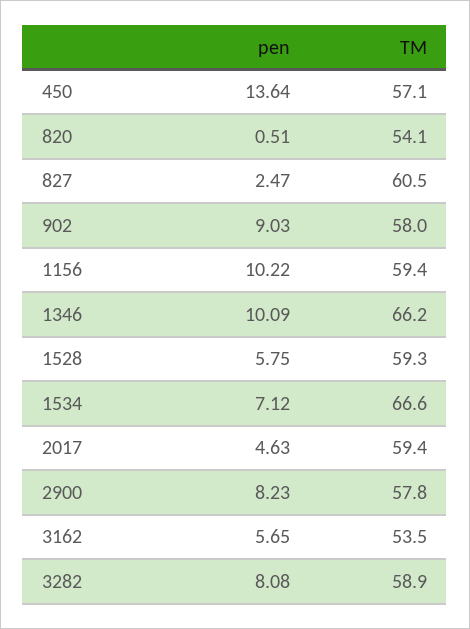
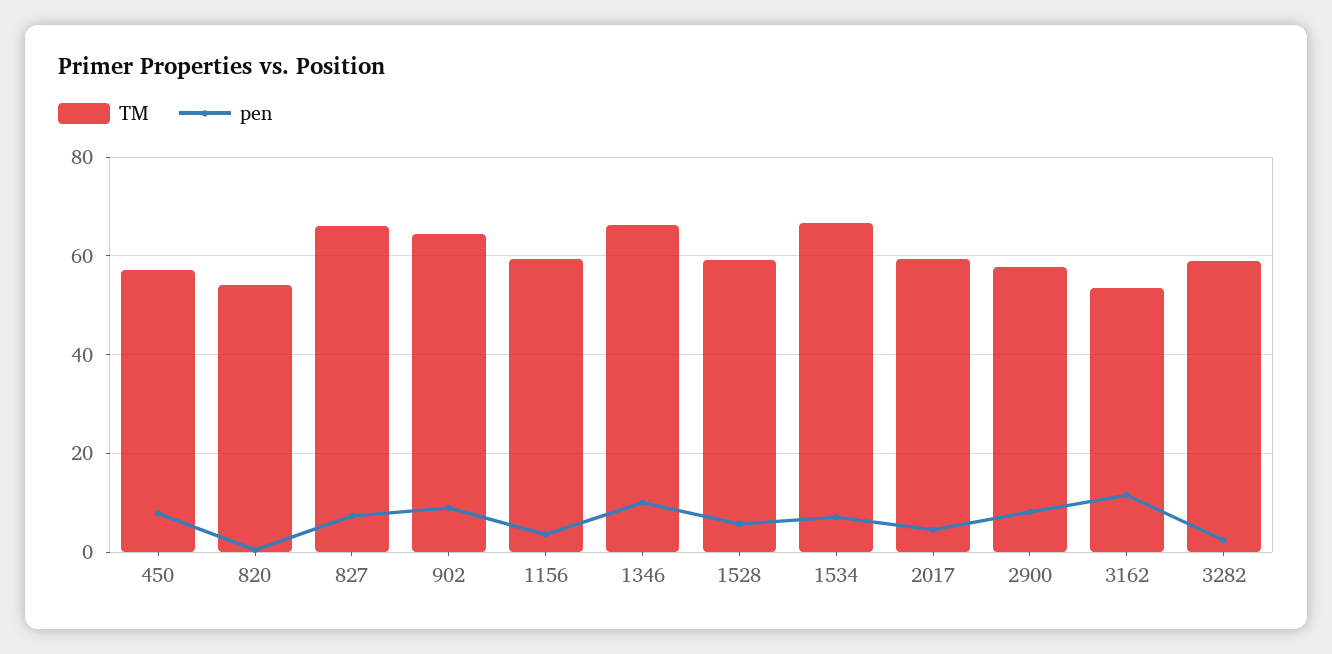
  {
    "pen": {
-     "450": 13.64,
+     "450": 8,
      "820": 0.51,
-     "827": 2.47,
+     "827": 8,
      "902": 9.03,
-     "1156": 10.22,
+     "1156": 4,
      "1346": 10.09,
      "1528": 5.75,
      "1534": 7.12,
      "2017": 4.63,
      "2900": 8.23,
-     "3162": 5.65,
+     "3162": 12,
-     "3282": 8.08
+     "3282": 2
    },
    "TM": {
      "450": 57.1,
      "820": 54.1,
-     "827": 60.5,
+     "827": 66,
-     "902": 58,
+     "902": 64,
      "1156": 59.4,
      "1346": 66.2,
      "1528": 59.3,
      "1534": 66.6,
      "2017": 59.4,
      "2900": 57.8,
      "3162": 53.5,
      "3282": 58.9
    }
  }

